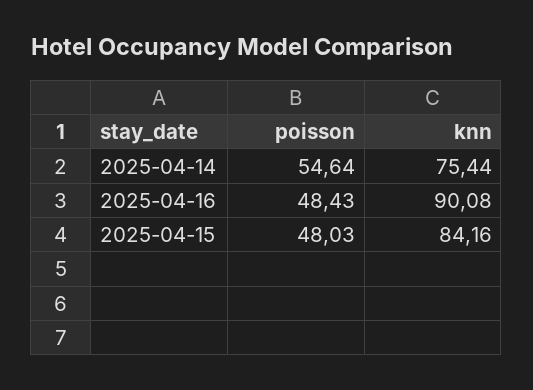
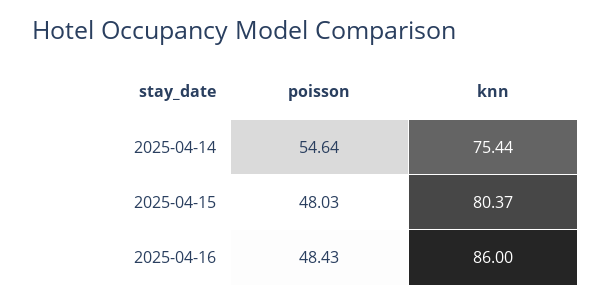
  {
    "poisson": {
      "2025-04-14": 54.64,
      "2025-04-16": 48.43,
      "2025-04-15": 48.03
    },
    "knn": {
      "2025-04-14": 75.44,
-     "2025-04-16": 90.08,
+     "2025-04-16": 86,
-     "2025-04-15": 84.16
+     "2025-04-15": 80.37
    }
  }

